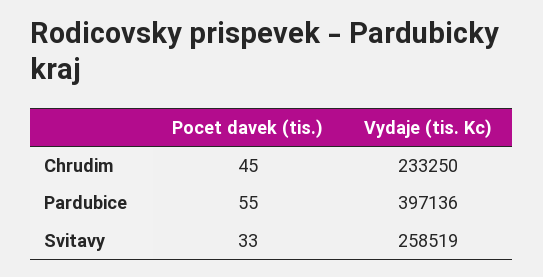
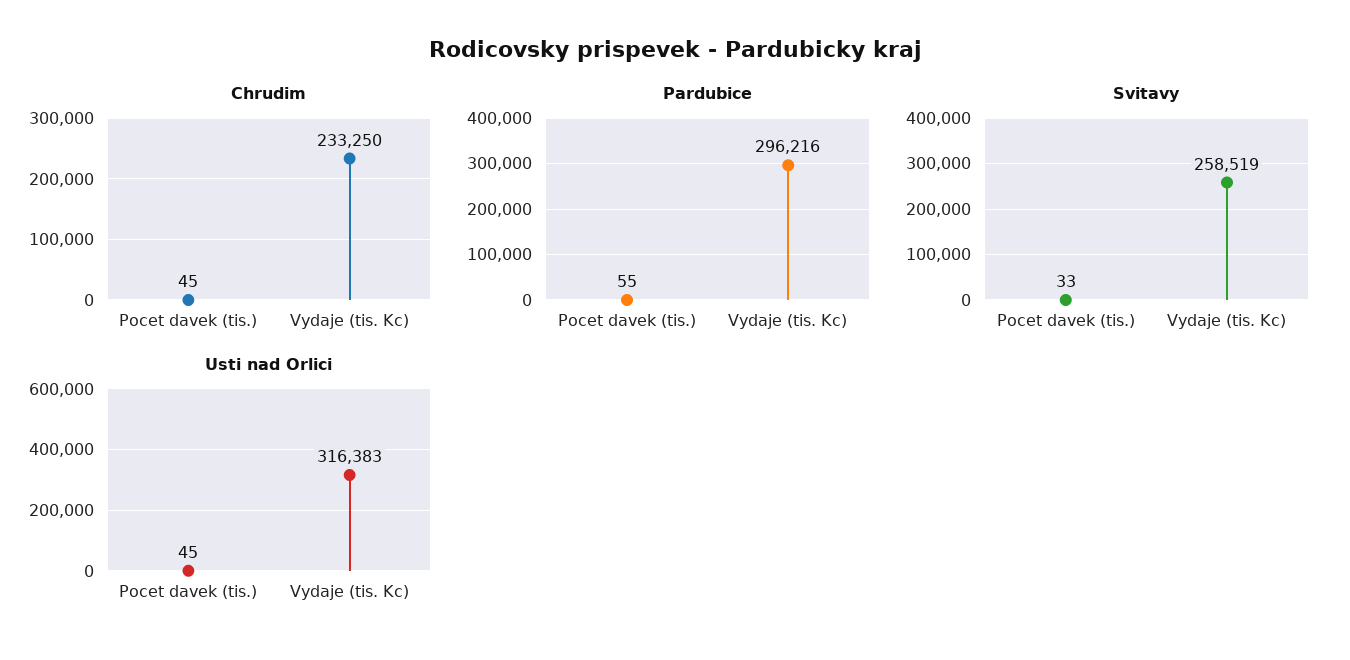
  {
    "Chrudim": {
      "Pocet davek (tis.)": 45,
      "Vydaje (tis. Kc)": 233250
    },
    "Pardubice": {
      "Pocet davek (tis.)": 55,
-     "Vydaje (tis. Kc)": 397136
+     "Vydaje (tis. Kc)": 296216
    },
    "Svitavy": {
      "Pocet davek (tis.)": 33,
      "Vydaje (tis. Kc)": 258519
-   }
+   },
+   "Usti nad Orlici": {
+     "Pocet davek (tis.)": 45,
+     "Vydaje (tis. Kc)": 316383
+   }
  }

